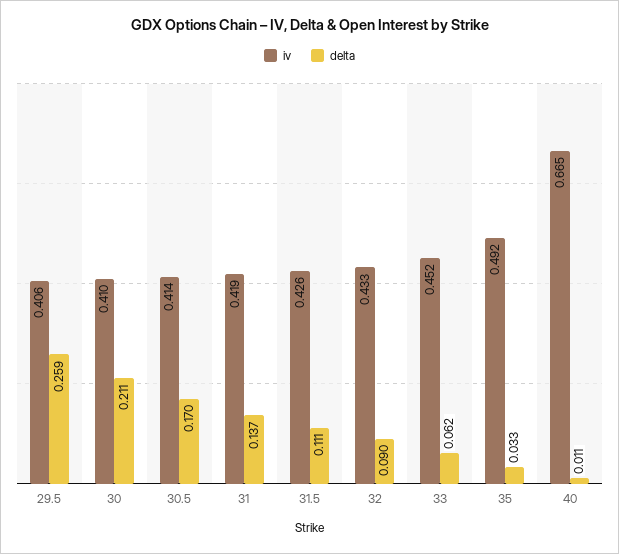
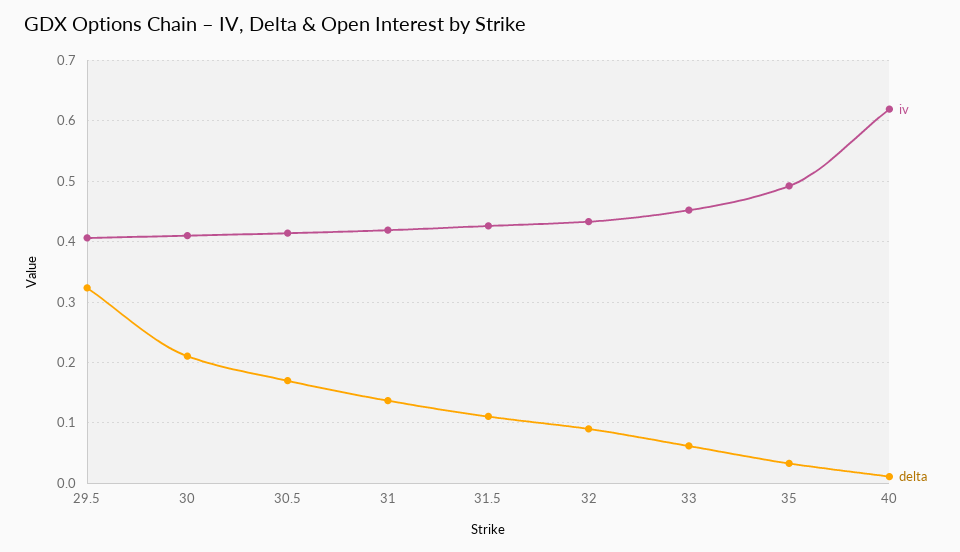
  {
    "iv": {
      "29.5": 0.406,
      "30": 0.41,
      "30.5": 0.414,
      "31": 0.419,
      "31.5": 0.426,
      "32": 0.433,
      "33": 0.452,
      "35": 0.492,
-     "40": 0.665
+     "40": 0.62
    },
    "delta": {
-     "29.5": 0.259,
+     "29.5": 0.32,
      "30": 0.211,
      "30.5": 0.17,
      "31": 0.137,
      "31.5": 0.111,
      "32": 0.09,
      "33": 0.062,
      "35": 0.033,
      "40": 0.011
    }
  }

